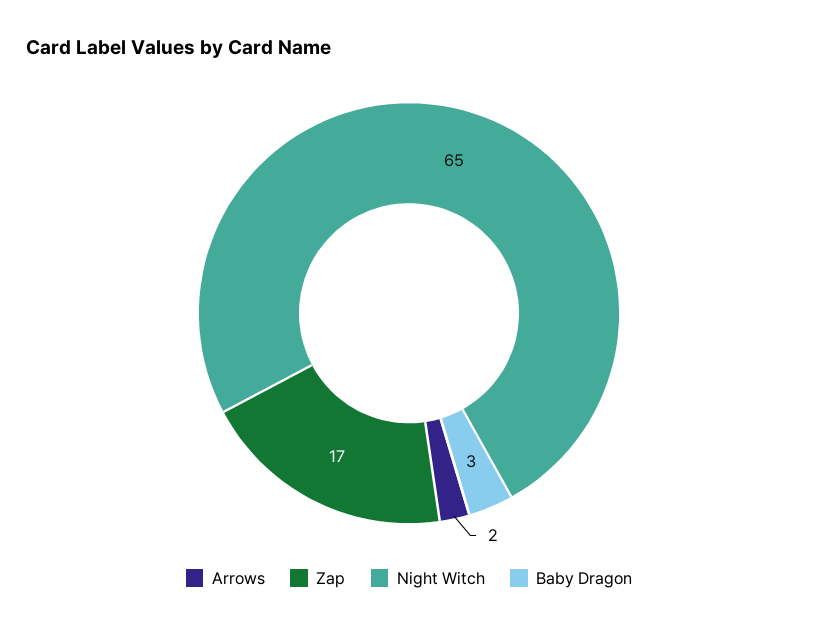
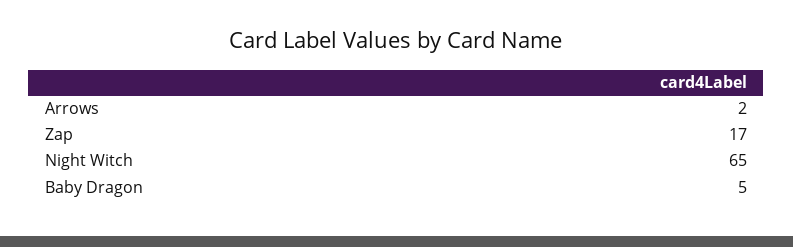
  {
    "Arrows": 2,
    "Zap": 17,
    "Night Witch": 65,
-   "Baby Dragon": 3
+   "Baby Dragon": 5
  }

